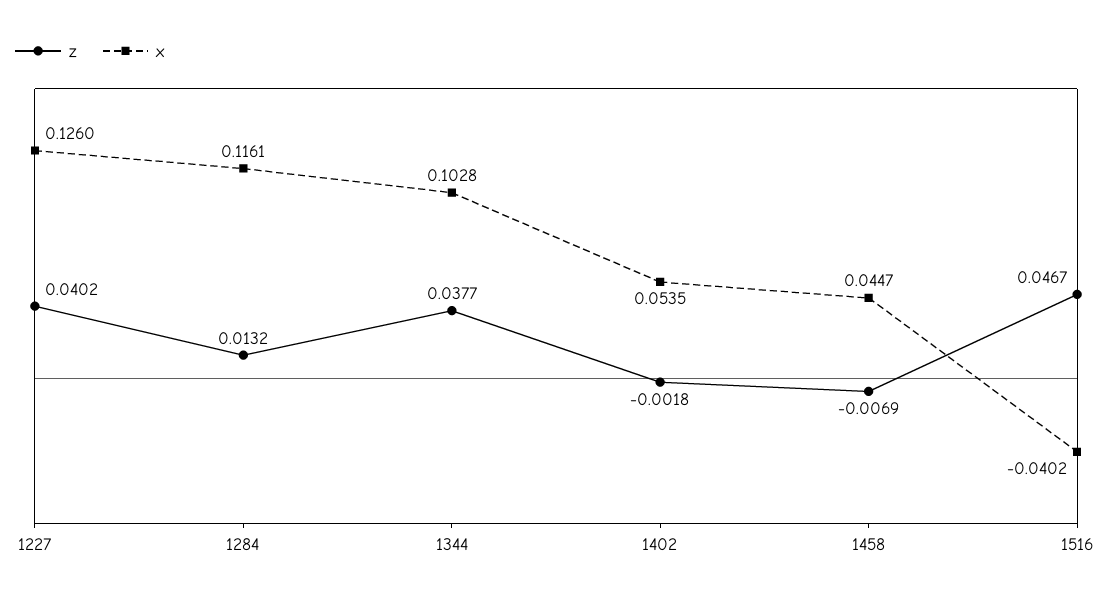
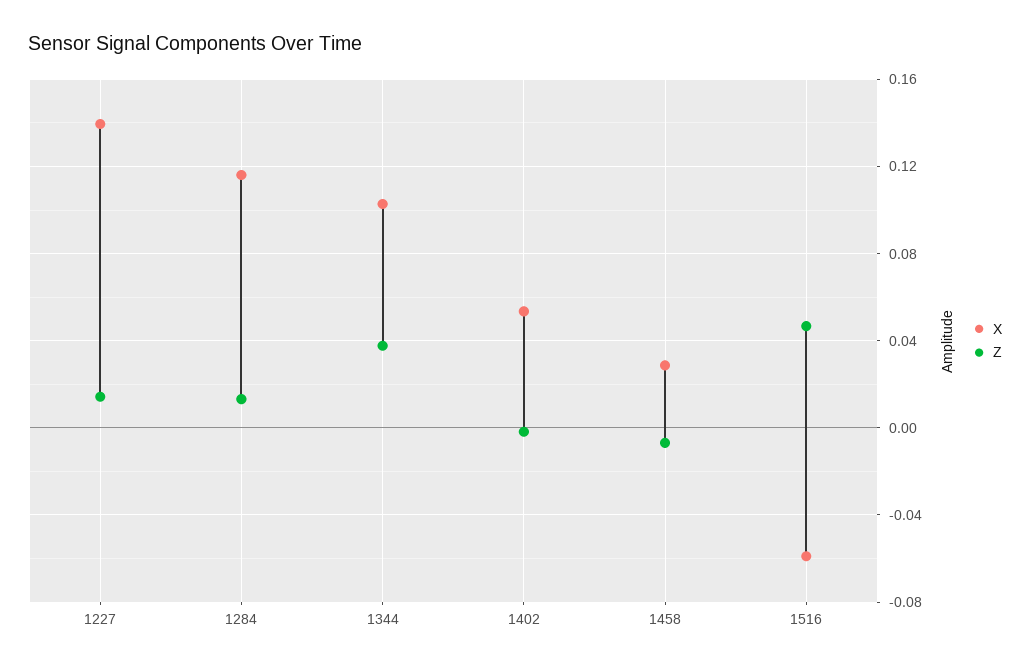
  {
    "z": {
-     "1227": 0.0402,
+     "1227": 0.015,
      "1284": 0.0132,
      "1344": 0.0377,
      "1402": -0.0018,
      "1458": -0.0069,
      "1516": 0.0467
    },
    "x": {
-     "1227": 0.126,
+     "1227": 0.14,
      "1284": 0.1161,
      "1344": 0.1028,
      "1402": 0.0535,
-     "1458": 0.0447,
+     "1458": 0.03,
-     "1516": -0.0402
+     "1516": -0.06
    }
  }

